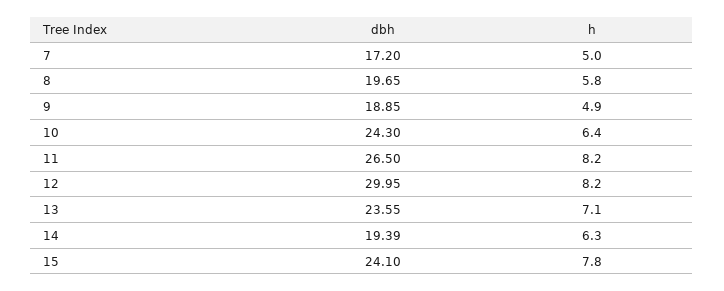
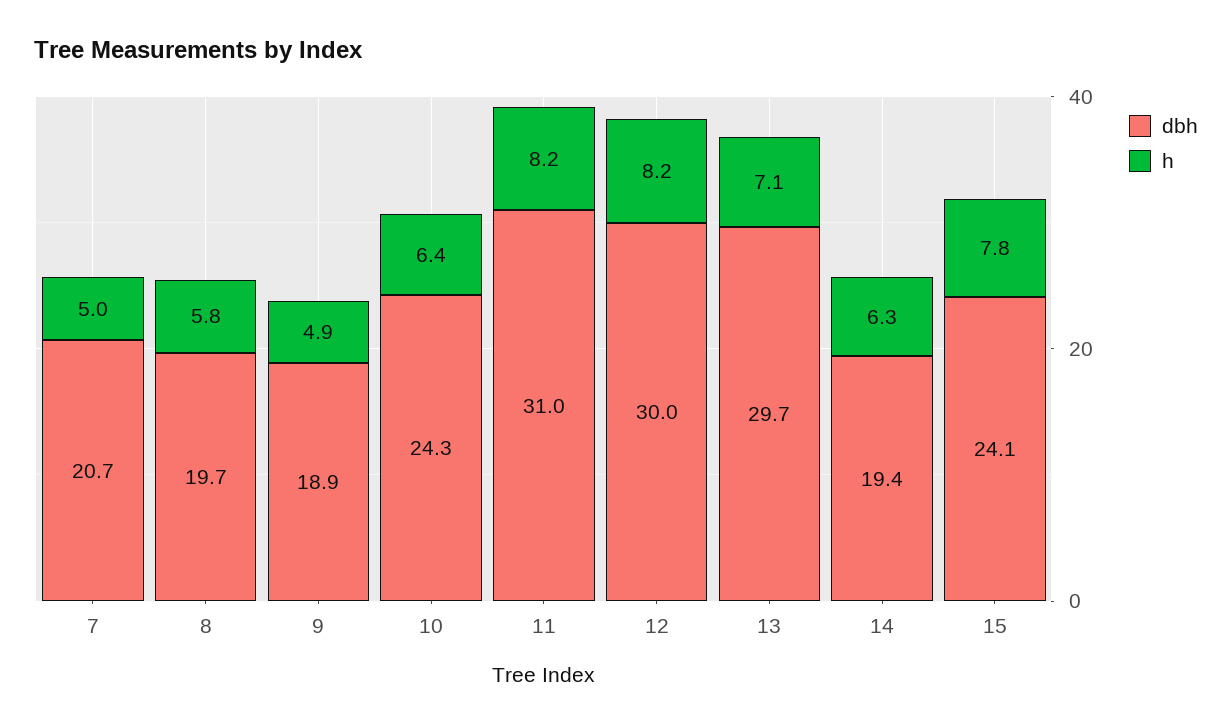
  {
    "dbh": {
-     "7": 17.2,
+     "7": 20.7,
      "8": 19.65,
      "9": 18.85,
      "10": 24.3,
-     "11": 26.5,
+     "11": 31,
      "12": 29.95,
-     "13": 23.55,
+     "13": 29.7,
      "14": 19.39,
      "15": 24.1
    },
    "h": {
      "7": 5,
      "8": 5.8,
      "9": 4.9,
      "10": 6.4,
      "11": 8.2,
      "12": 8.2,
      "13": 7.1,
      "14": 6.3,
      "15": 7.8
    }
  }

